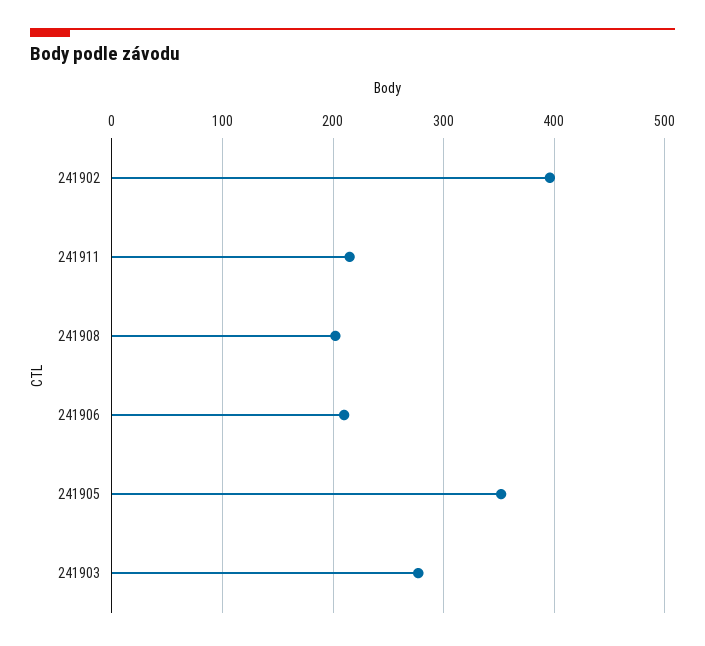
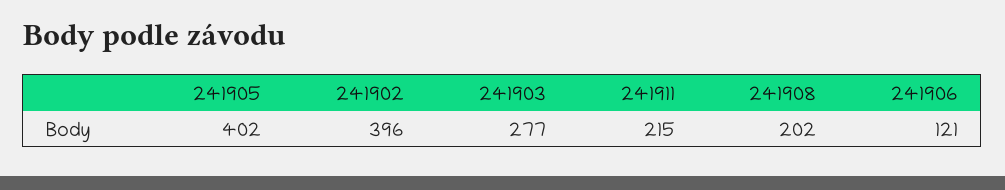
  {
    "241902": 396,
    "241911": 215,
    "241908": 202,
-   "241906": 210,
+   "241906": 121,
-   "241905": 350,
+   "241905": 402,
    "241903": 277
  }

